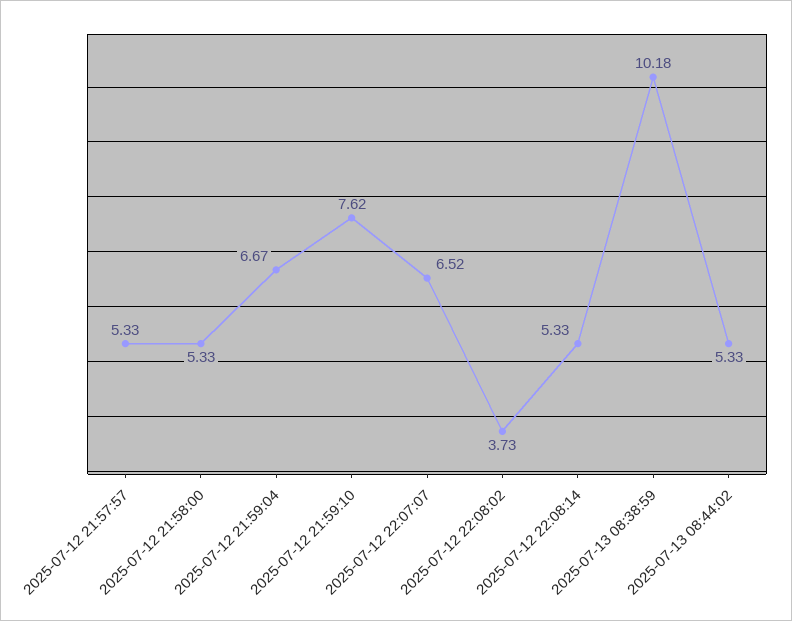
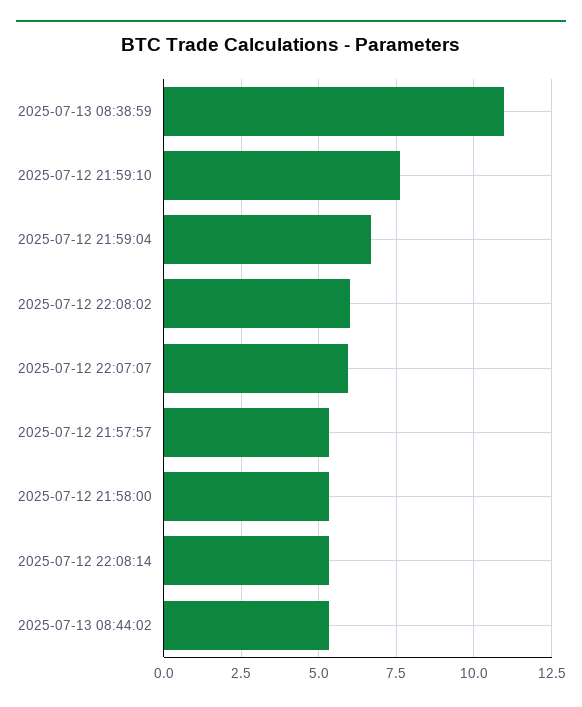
  {
    "2025-07-12 21:57:57": 5.33,
    "2025-07-12 21:58:00": 5.33,
    "2025-07-12 21:59:04": 6.67,
    "2025-07-12 21:59:10": 7.62,
-   "2025-07-12 22:07:07": 6.52,
+   "2025-07-12 22:07:07": 6,
-   "2025-07-12 22:08:02": 3.73,
+   "2025-07-12 22:08:02": 6,
    "2025-07-12 22:08:14": 5.33,
-   "2025-07-13 08:38:59": 10.18,
+   "2025-07-13 08:38:59": 11,
    "2025-07-13 08:44:02": 5.33
  }

